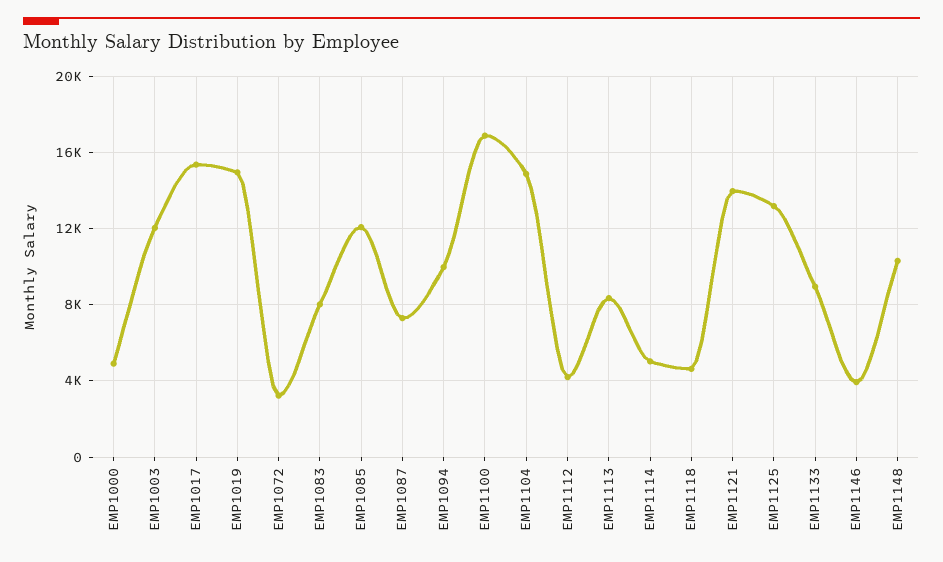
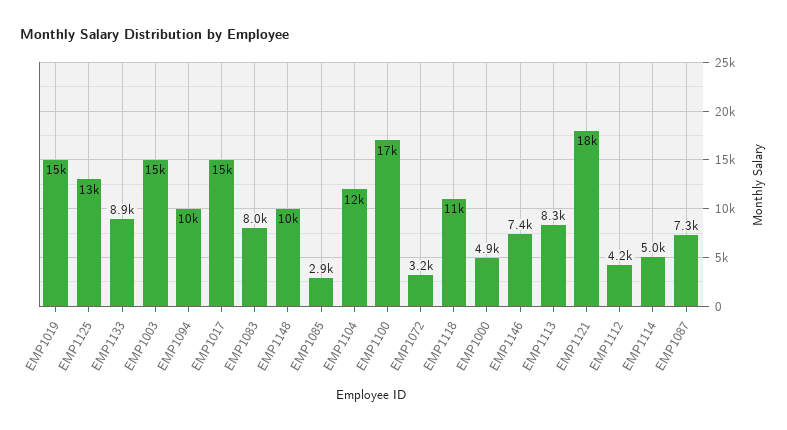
  {
    "EMP1000": 4900,
-   "EMP1003": 12000,
+   "EMP1003": 15000,
    "EMP1017": 15000,
    "EMP1019": 15000,
    "EMP1072": 3200,
    "EMP1083": 8000,
-   "EMP1085": 12000,
+   "EMP1085": 2900,
    "EMP1087": 7300,
    "EMP1094": 10000,
    "EMP1100": 17000,
-   "EMP1104": 15000,
+   "EMP1104": 12000,
    "EMP1112": 4200,
    "EMP1113": 8300,
    "EMP1114": 5000,
-   "EMP1118": 4500,
+   "EMP1118": 11000,
-   "EMP1121": 14000,
+   "EMP1121": 18000,
    "EMP1125": 13000,
    "EMP1133": 8900,
-   "EMP1146": 4000,
+   "EMP1146": 7400,
    "EMP1148": 10000
  }

